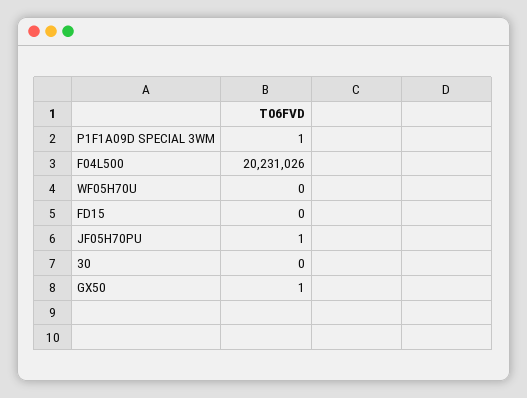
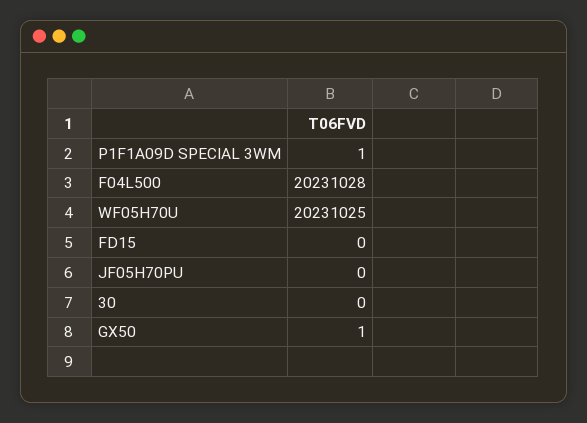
  {
    "P1F1A09D SPECIAL 3WM": 1,
-   "F04L500": 20231026,
+   "F04L500": 20231028,
-   "WF05H70U": 0,
+   "WF05H70U": 20231025,
    "FD15": 0,
-   "JF05H70PU": 1,
+   "JF05H70PU": 0,
    "30": 0,
    "GX50": 1
  }

